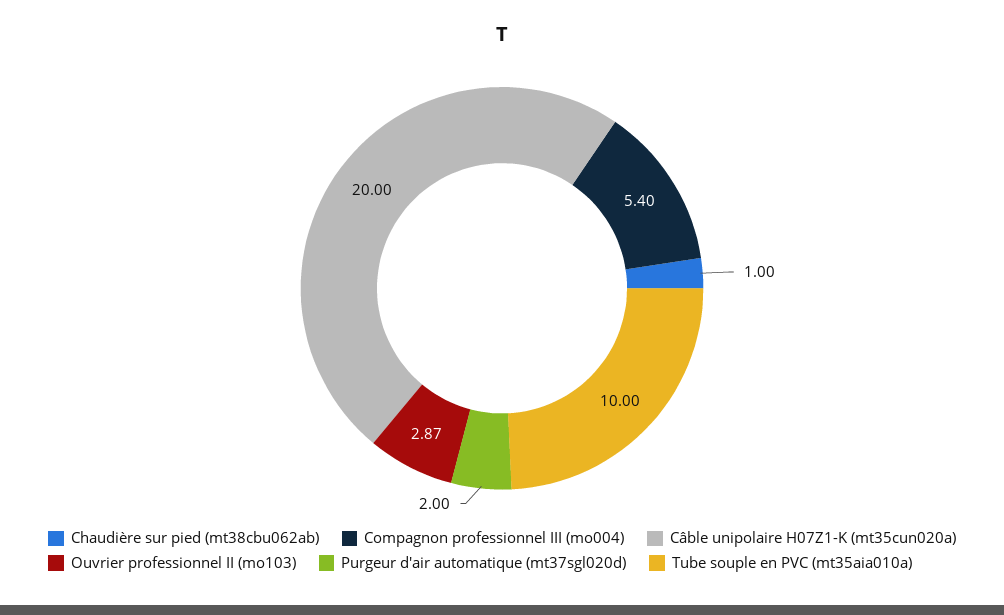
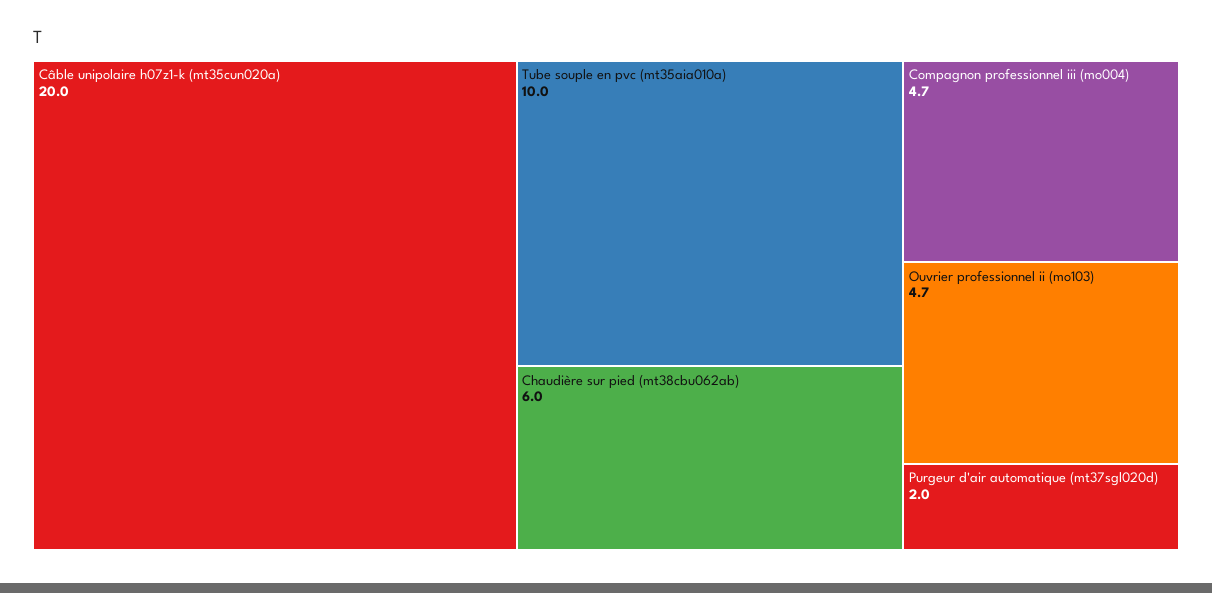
  {
-   "Chaudière sur pied (mt38cbu062ab)": 1,
+   "Chaudière sur pied (mt38cbu062ab)": 6,
-   "Compagnon professionnel III (mo004)": 5.4,
+   "Compagnon professionnel III (mo004)": 4.7,
    "Câble unipolaire H07Z1-K (mt35cun020a)": 20,
-   "Ouvrier professionnel II (mo103)": 2.87,
+   "Ouvrier professionnel II (mo103)": 4.7,
    "Purgeur d'air automatique (mt37sgl020d)": 2,
    "Tube souple en PVC (mt35aia010a)": 10
  }

